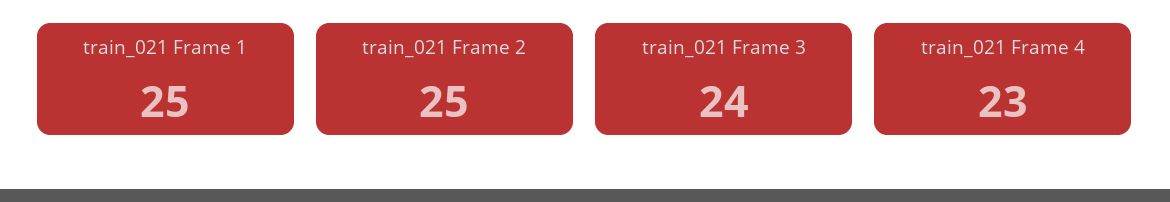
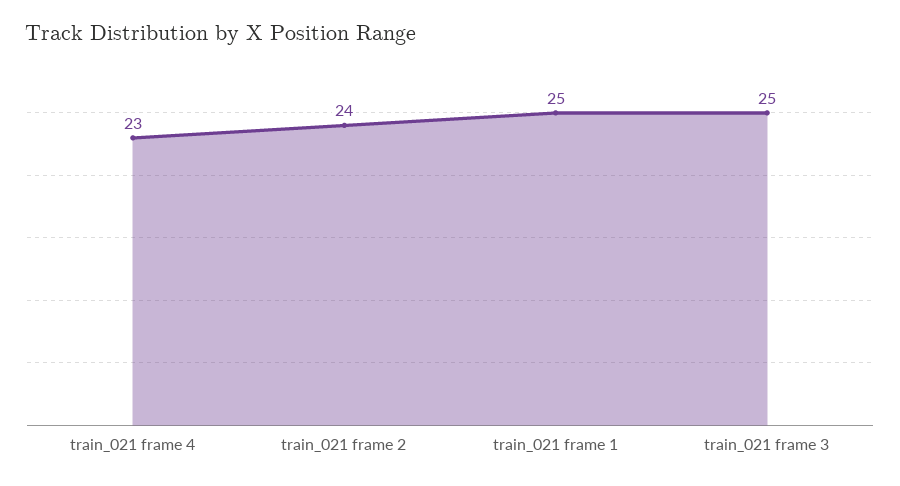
  {
    "train_021 Frame 1": 25,
-   "train_021 Frame 2": 25,
+   "train_021 Frame 2": 24,
-   "train_021 Frame 3": 24,
+   "train_021 Frame 3": 25,
    "train_021 Frame 4": 23
  }

